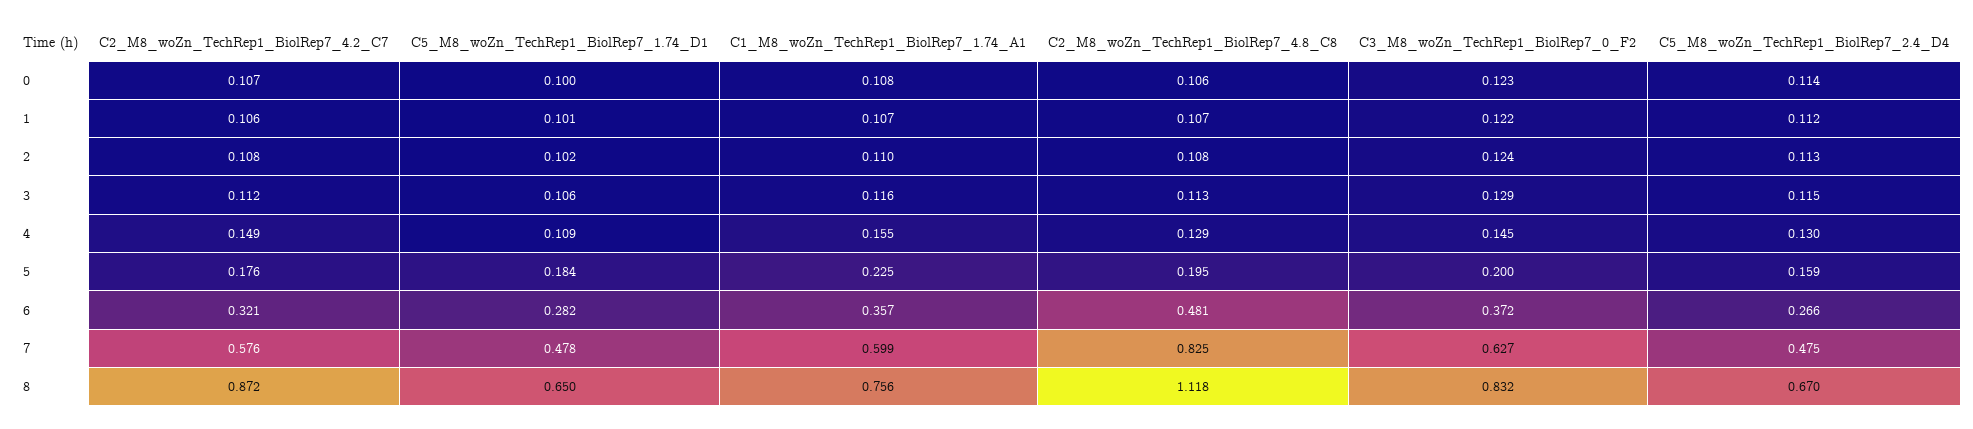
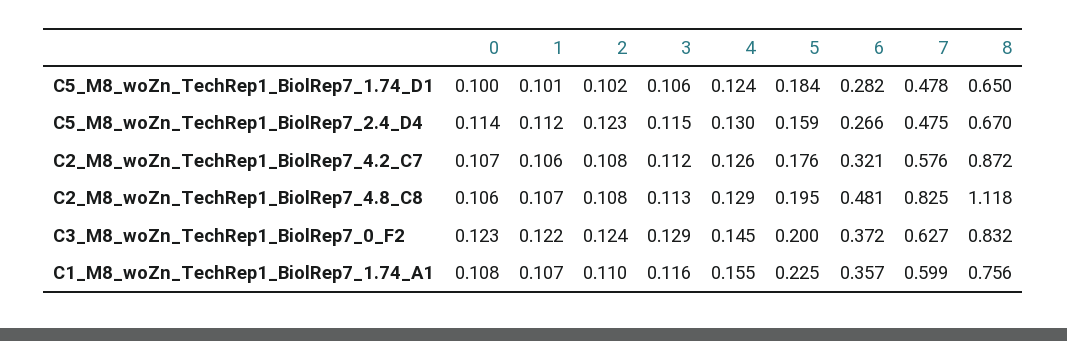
  {
    "C2_M8_woZn_TechRep1_BiolRep7_4.2_C7": {
      "0": 0.107,
      "1": 0.106,
      "2": 0.108,
      "3": 0.112,
-     "4": 0.149,
+     "4": 0.126,
      "5": 0.176,
      "6": 0.321,
      "7": 0.576,
      "8": 0.872
    },
    "C5_M8_woZn_TechRep1_BiolRep7_1.74_D1": {
      "0": 0.1,
      "1": 0.101,
      "2": 0.102,
      "3": 0.106,
-     "4": 0.109,
+     "4": 0.124,
      "5": 0.184,
      "6": 0.282,
      "7": 0.478,
      "8": 0.65
    },
    "C1_M8_woZn_TechRep1_BiolRep7_1.74_A1": {
      "0": 0.108,
      "1": 0.107,
      "2": 0.11,
      "3": 0.116,
      "4": 0.155,
      "5": 0.225,
      "6": 0.357,
      "7": 0.599,
      "8": 0.756
    },
    "C2_M8_woZn_TechRep1_BiolRep7_4.8_C8": {
      "0": 0.106,
      "1": 0.107,
      "2": 0.108,
      "3": 0.113,
      "4": 0.129,
      "5": 0.195,
      "6": 0.481,
      "7": 0.825,
      "8": 1.118
    },
    "C3_M8_woZn_TechRep1_BiolRep7_0_F2": {
      "0": 0.123,
      "1": 0.122,
      "2": 0.124,
      "3": 0.129,
      "4": 0.145,
      "5": 0.2,
      "6": 0.372,
      "7": 0.627,
      "8": 0.832
    },
    "C5_M8_woZn_TechRep1_BiolRep7_2.4_D4": {
      "0": 0.114,
      "1": 0.112,
-     "2": 0.113,
+     "2": 0.123,
      "3": 0.115,
      "4": 0.13,
      "5": 0.159,
      "6": 0.266,
      "7": 0.475,
      "8": 0.67
    }
  }

